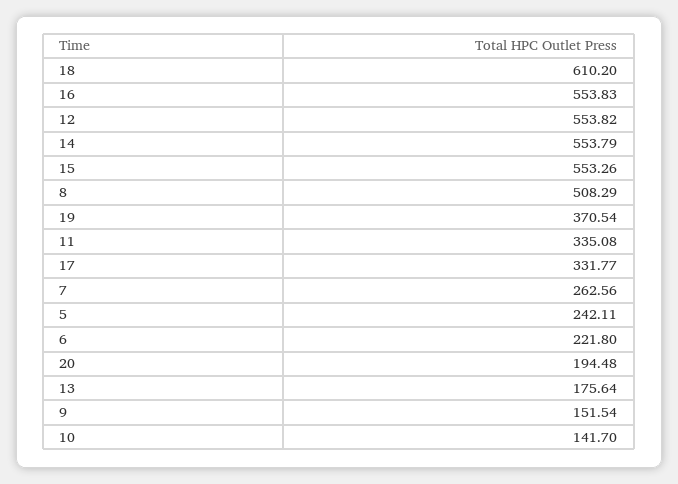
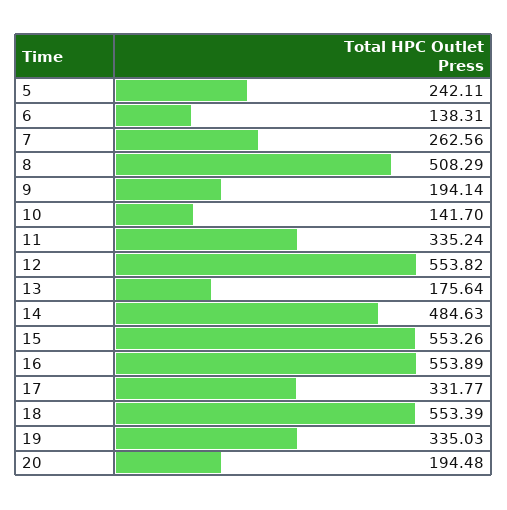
  {
-   "18": 610.2,
+   "18": 553.39,
-   "16": 553.83,
+   "16": 553.89,
    "12": 553.82,
-   "14": 553.79,
+   "14": 484.63,
    "15": 553.26,
    "8": 508.29,
-   "19": 370.54,
+   "19": 335.03,
-   "11": 335.08,
+   "11": 335.24,
    "17": 331.77,
    "7": 262.56,
    "5": 242.11,
-   "6": 221.8,
+   "6": 138.31,
    "20": 194.48,
    "13": 175.64,
-   "9": 151.54,
+   "9": 194.14,
    "10": 141.7
  }

